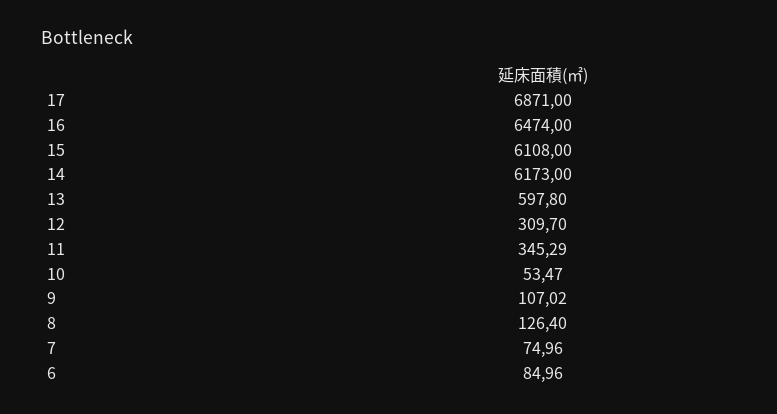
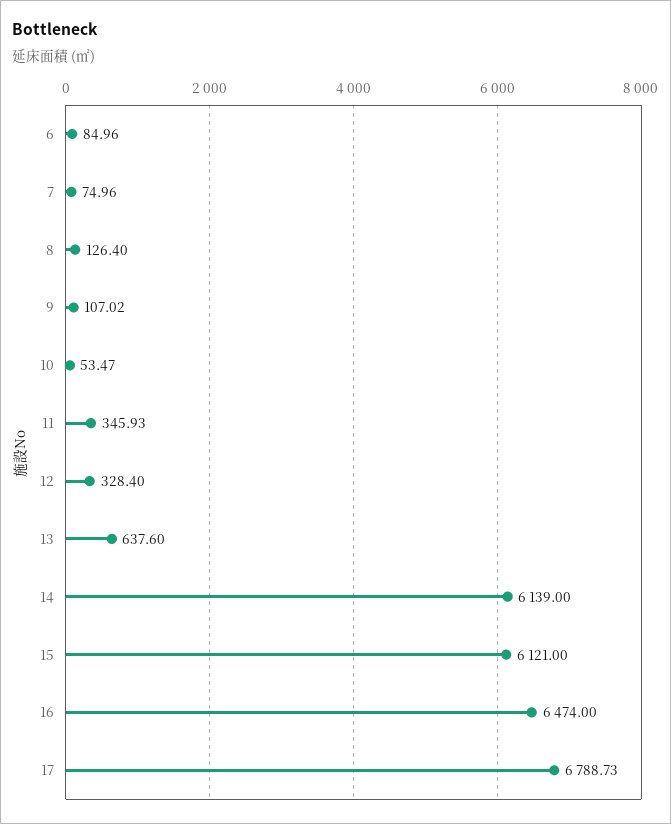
  {
-   "17": 6871,
+   "17": 6788.73,
    "16": 6474,
-   "15": 6108,
+   "15": 6121,
-   "14": 6173,
+   "14": 6139,
-   "13": 597.8,
+   "13": 637.6,
-   "12": 309.7,
+   "12": 328.4,
-   "11": 345.29,
+   "11": 345.93,
    "10": 53.47,
    "9": 107.02,
    "8": 126.4,
    "7": 74.96,
    "6": 84.96
  }

